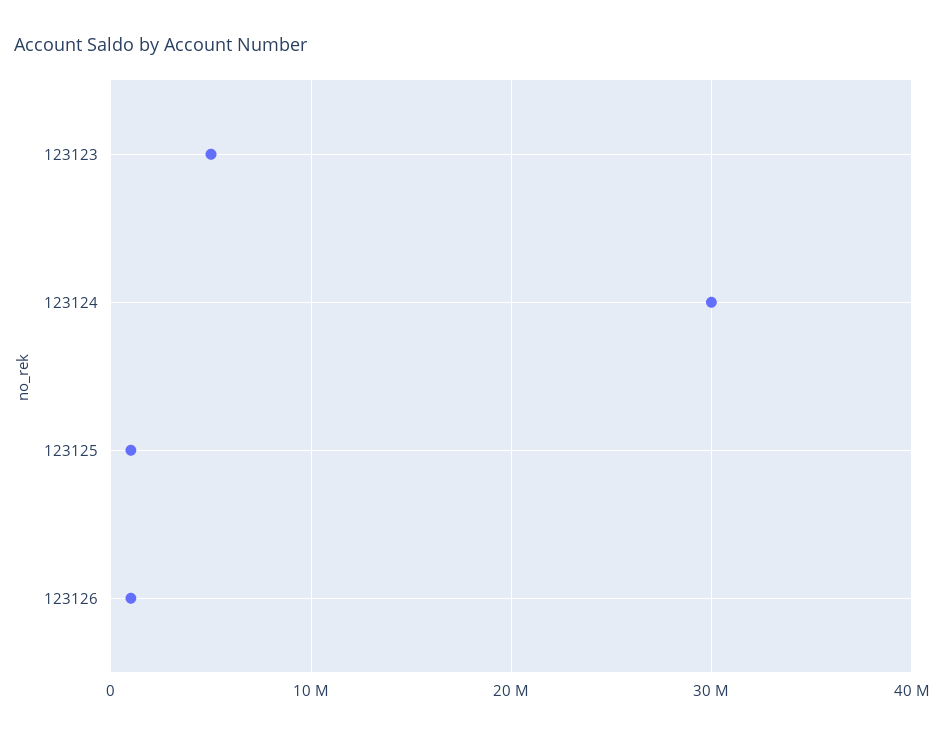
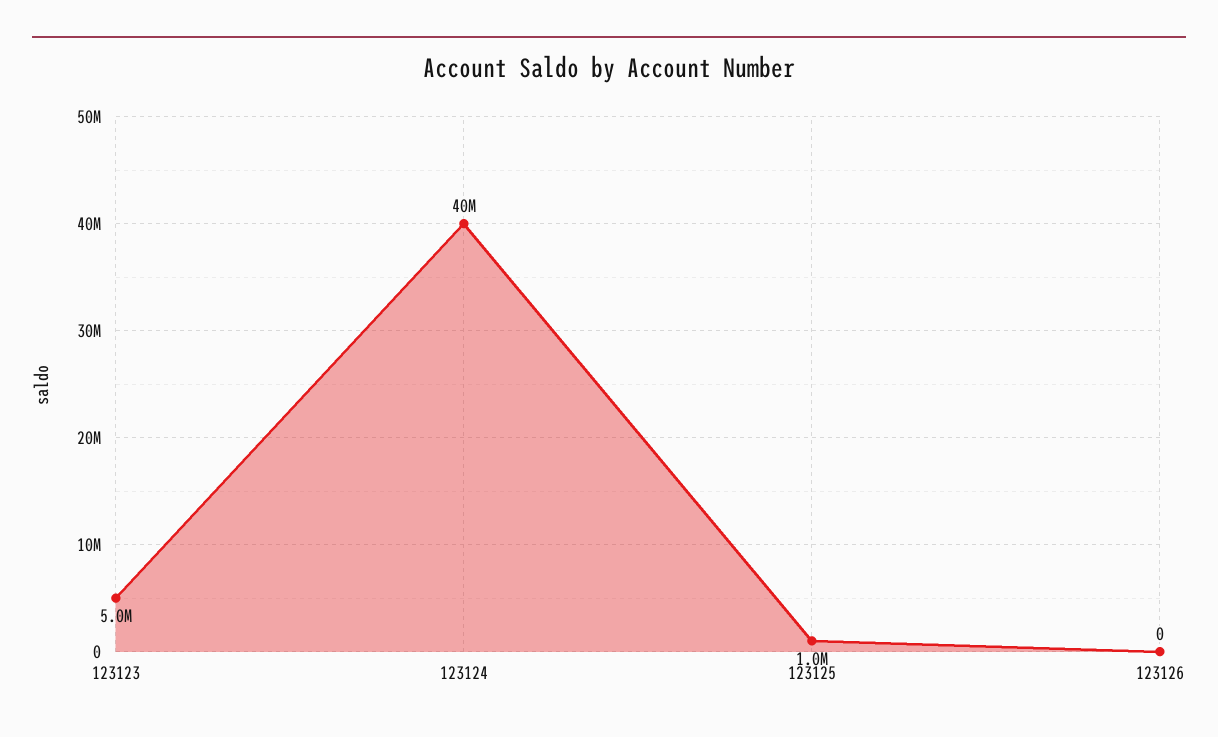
  {
    "123123": 5000000,
-   "123124": 30000000,
+   "123124": 40000000,
    "123125": 1000000,
-   "123126": 1000000
+   "123126": 0
  }

